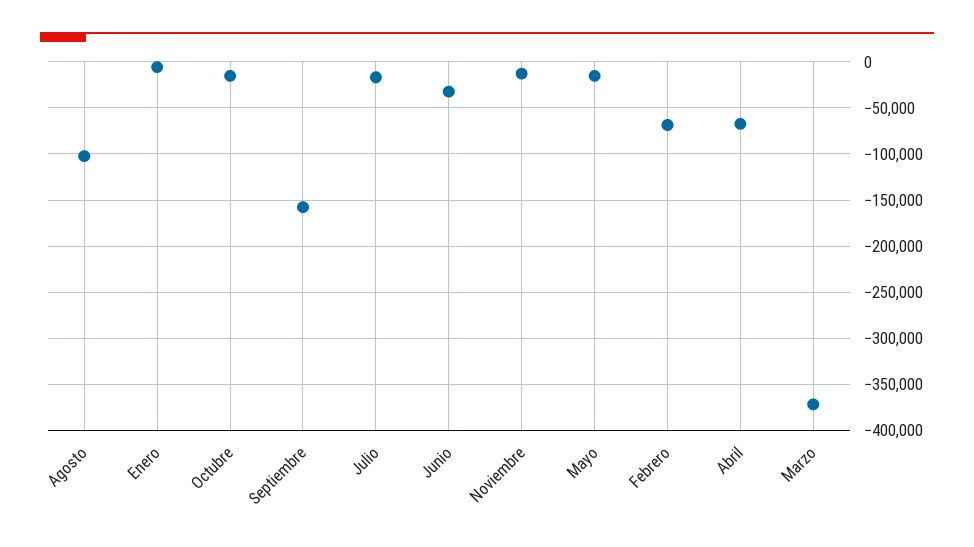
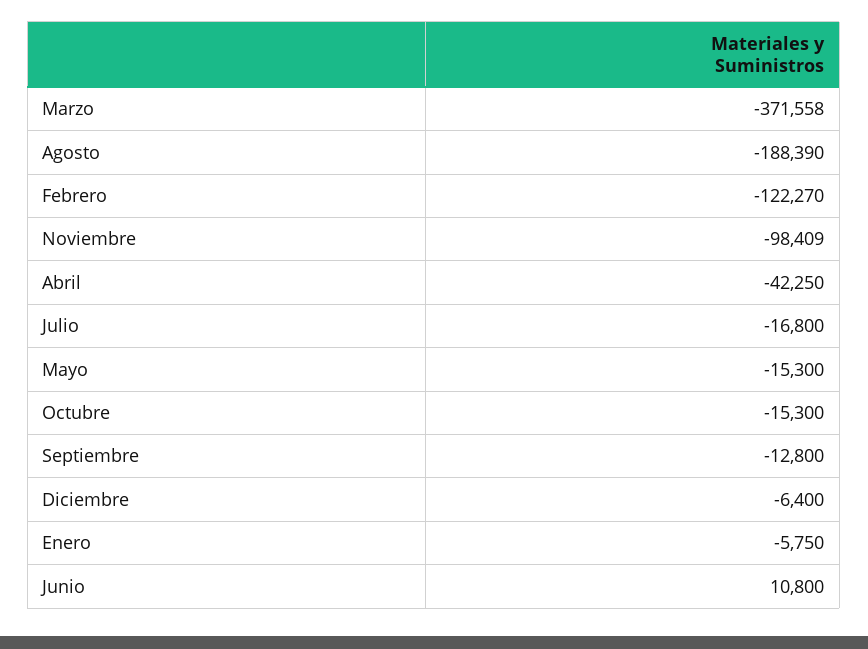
  {
-   "Agosto": -100000,
+   "Agosto": -188390,
    "Enero": -5750,
    "Octubre": -15300,
-   "Septiembre": -160000,
+   "Septiembre": -12800,
    "Julio": -16800,
-   "Junio": -30000,
+   "Junio": 10800,
-   "Noviembre": -10000,
+   "Noviembre": -98409,
    "Mayo": -15300,
-   "Febrero": -70000,
+   "Febrero": -122270,
-   "Abril": -70000,
+   "Abril": -42250,
-   "Marzo": -371558
+   "Marzo": -371558,
+   "Diciembre": -6400
  }

